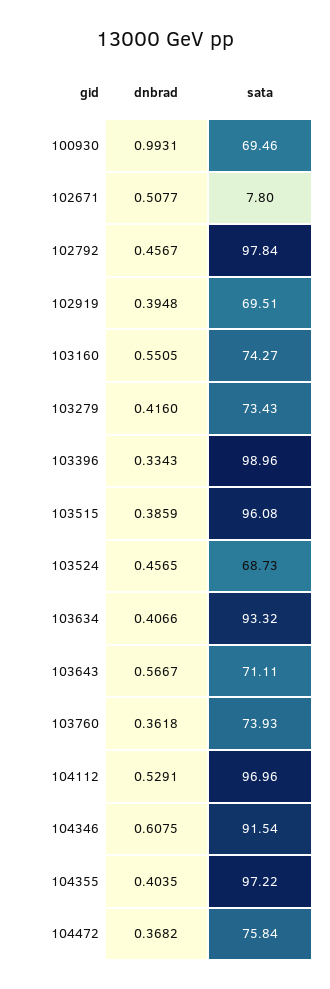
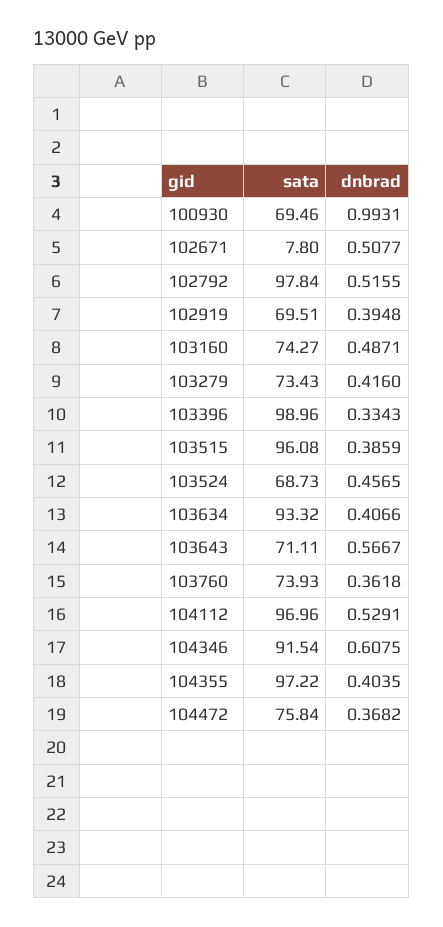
  {
    "dnbrad": {
      "100930": 0.9931,
      "102671": 0.5077,
-     "102792": 0.4567,
+     "102792": 0.5155,
      "102919": 0.3948,
-     "103160": 0.5505,
+     "103160": 0.4871,
      "103279": 0.416,
      "103396": 0.3343,
      "103515": 0.3859,
      "103524": 0.4565,
      "103634": 0.4066,
      "103643": 0.5667,
      "103760": 0.3618,
      "104112": 0.5291,
      "104346": 0.6075,
      "104355": 0.4035,
      "104472": 0.3682
    },
    "sata": {
      "100930": 69.46,
      "102671": 7.8,
      "102792": 97.84,
      "102919": 69.51,
      "103160": 74.27,
      "103279": 73.43,
      "103396": 98.96,
      "103515": 96.08,
      "103524": 68.73,
      "103634": 93.32,
      "103643": 71.11,
      "103760": 73.93,
      "104112": 96.96,
      "104346": 91.54,
      "104355": 97.22,
      "104472": 75.84
    }
  }

